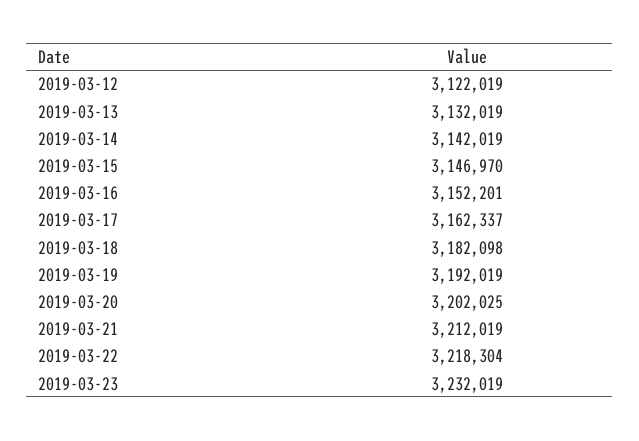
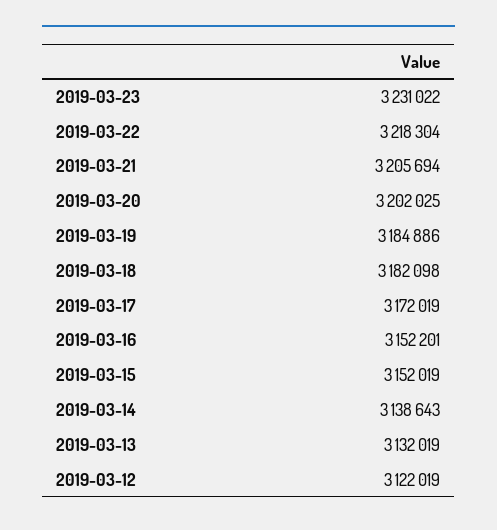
  {
    "2019-03-12": 3122019,
    "2019-03-13": 3132019,
-   "2019-03-14": 3142019,
+   "2019-03-14": 3138643,
-   "2019-03-15": 3146970,
+   "2019-03-15": 3152019,
    "2019-03-16": 3152201,
-   "2019-03-17": 3162337,
+   "2019-03-17": 3172019,
    "2019-03-18": 3182098,
-   "2019-03-19": 3192019,
+   "2019-03-19": 3184886,
    "2019-03-20": 3202025,
-   "2019-03-21": 3212019,
+   "2019-03-21": 3205694,
    "2019-03-22": 3218304,
-   "2019-03-23": 3232019
+   "2019-03-23": 3231022
  }

